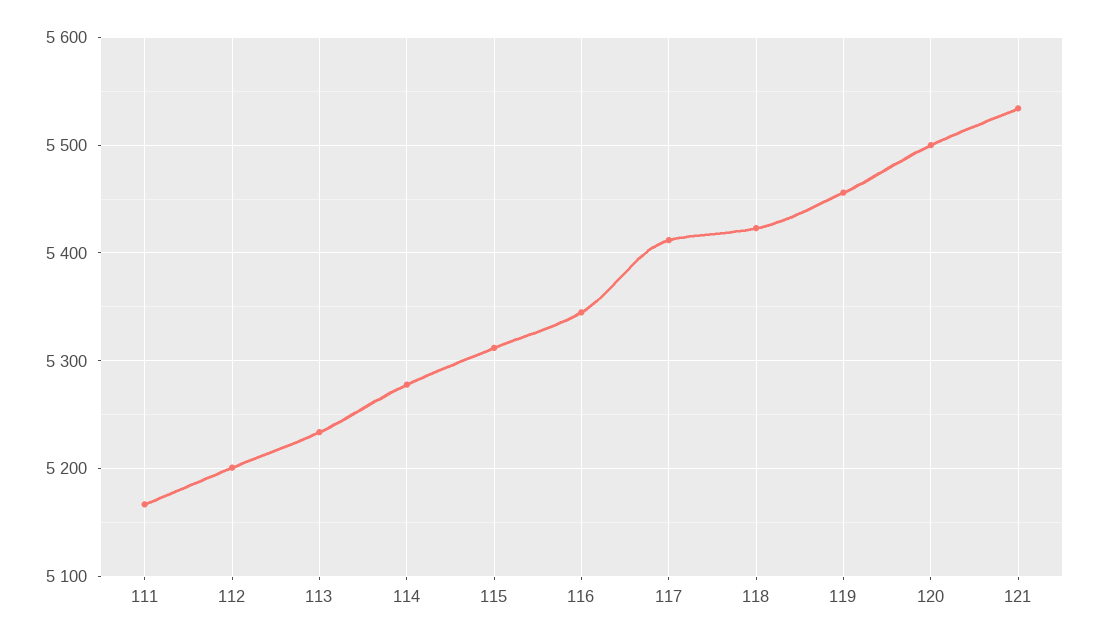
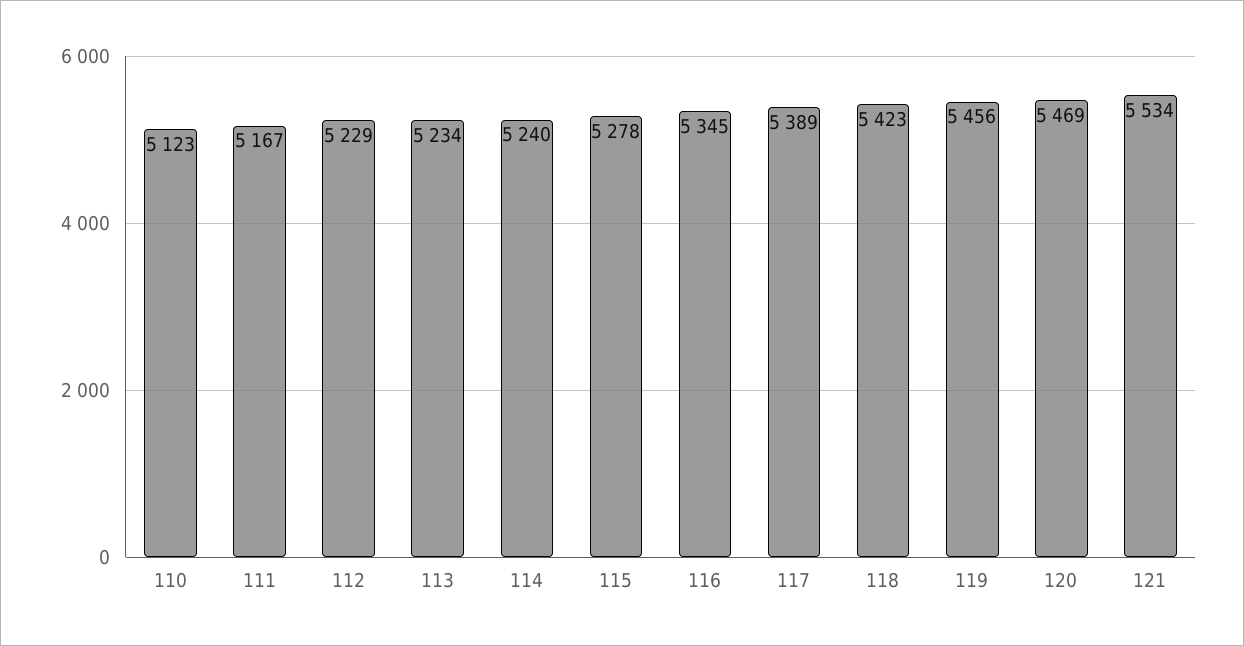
  {
    "111": 5167,
-   "112": 5200,
+   "112": 5229,
    "113": 5234,
-   "114": 5280,
+   "114": 5240,
-   "115": 5310,
+   "115": 5278,
    "116": 5345,
-   "117": 5410,
+   "117": 5389,
    "118": 5423,
    "119": 5456,
-   "120": 5500,
+   "120": 5469,
-   "121": 5534
+   "121": 5534,
+   "110": 5123
  }

